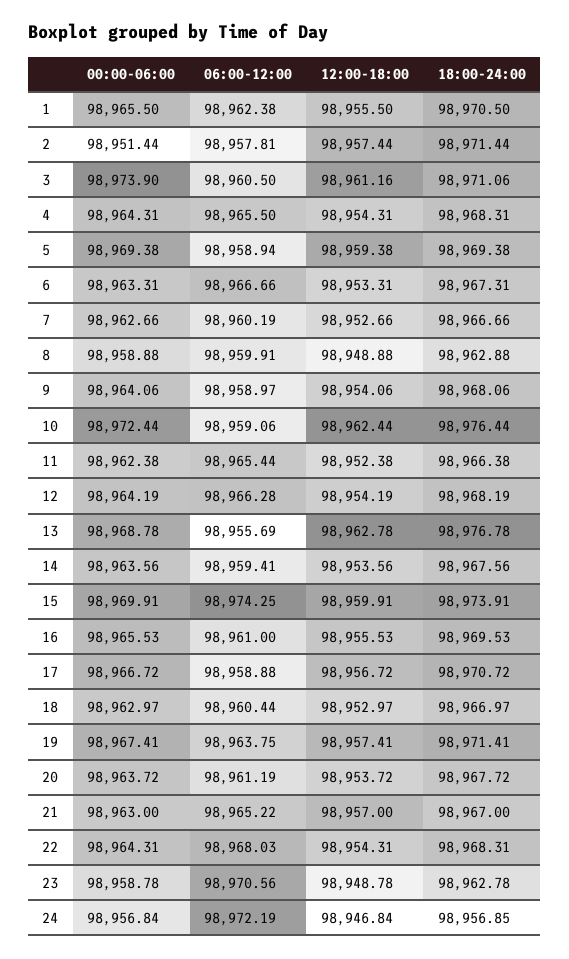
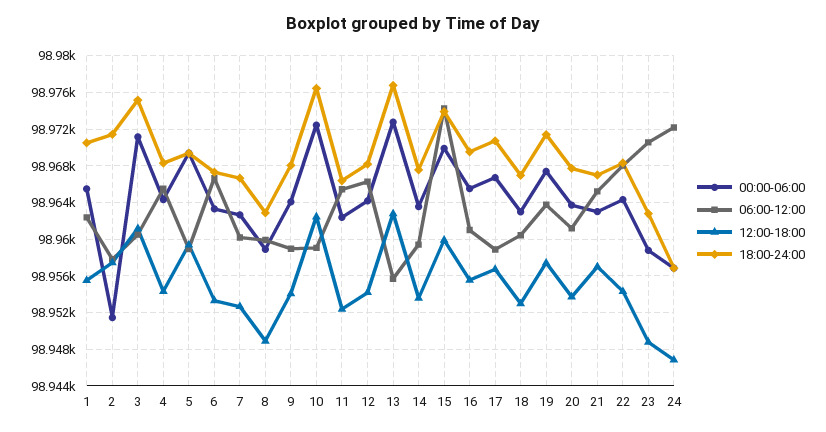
  {
    "00:00-06:00": {
      "1": 98965.5,
      "2": 98951.44,
-     "3": 98973.9,
+     "3": 98971,
      "4": 98964.31,
      "5": 98969.38,
      "6": 98963.31,
      "7": 98962.66,
      "8": 98958.88,
      "9": 98964.06,
      "10": 98972.44,
      "11": 98962.38,
      "12": 98964.19,
-     "13": 98968.78,
+     "13": 98973,
      "14": 98963.56,
      "15": 98969.91,
      "16": 98965.53,
      "17": 98966.72,
      "18": 98962.97,
      "19": 98967.41,
      "20": 98963.72,
      "21": 98963,
      "22": 98964.31,
      "23": 98958.78,
      "24": 98956.84
    },
    "06:00-12:00": {
      "1": 98962.38,
      "2": 98957.81,
      "3": 98960.5,
      "4": 98965.5,
      "5": 98958.94,
      "6": 98966.66,
      "7": 98960.19,
      "8": 98959.91,
      "9": 98958.97,
      "10": 98959.06,
      "11": 98965.44,
      "12": 98966.28,
      "13": 98955.69,
      "14": 98959.41,
      "15": 98974.25,
      "16": 98961,
      "17": 98958.88,
      "18": 98960.44,
      "19": 98963.75,
      "20": 98961.19,
      "21": 98965.22,
      "22": 98968.03,
      "23": 98970.56,
      "24": 98972.19
    },
    "12:00-18:00": {
      "1": 98955.5,
      "2": 98957.44,
      "3": 98961.16,
      "4": 98954.31,
      "5": 98959.38,
      "6": 98953.31,
      "7": 98952.66,
      "8": 98948.88,
      "9": 98954.06,
      "10": 98962.44,
      "11": 98952.38,
      "12": 98954.19,
      "13": 98962.78,
      "14": 98953.56,
      "15": 98959.91,
      "16": 98955.53,
      "17": 98956.72,
      "18": 98952.97,
      "19": 98957.41,
      "20": 98953.72,
      "21": 98957,
      "22": 98954.31,
      "23": 98948.78,
      "24": 98946.84
    },
    "18:00-24:00": {
      "1": 98970.5,
      "2": 98971.44,
-     "3": 98971.06,
+     "3": 98975,
      "4": 98968.31,
      "5": 98969.38,
      "6": 98967.31,
      "7": 98966.66,
      "8": 98962.88,
      "9": 98968.06,
      "10": 98976.44,
      "11": 98966.38,
      "12": 98968.19,
      "13": 98976.78,
      "14": 98967.56,
      "15": 98973.91,
      "16": 98969.53,
      "17": 98970.72,
      "18": 98966.97,
      "19": 98971.41,
      "20": 98967.72,
      "21": 98967,
      "22": 98968.31,
      "23": 98962.78,
      "24": 98956.85
    }
  }

